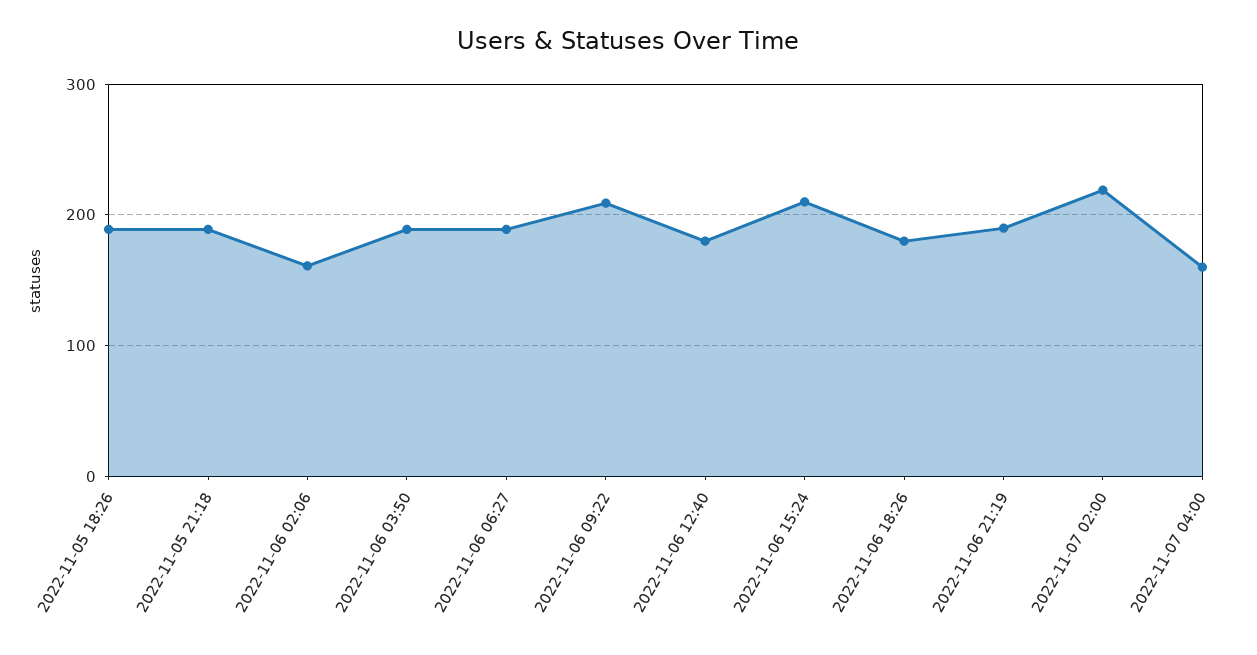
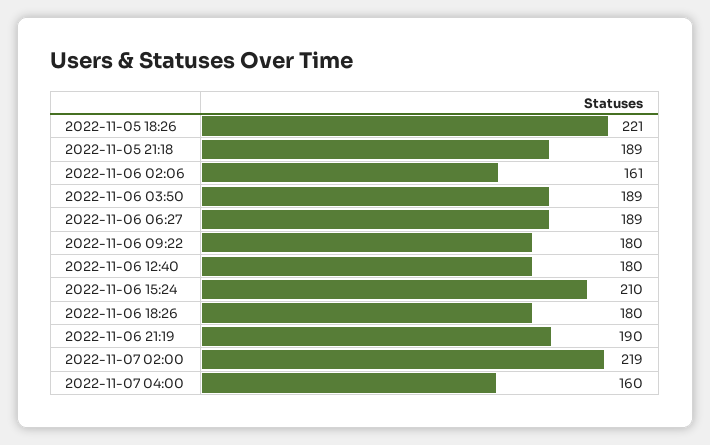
  {
-   "2022-11-05 18:26": 190,
+   "2022-11-05 18:26": 221,
    "2022-11-05 21:18": 189,
    "2022-11-06 02:06": 161,
    "2022-11-06 03:50": 189,
    "2022-11-06 06:27": 189,
-   "2022-11-06 09:22": 210,
+   "2022-11-06 09:22": 180,
    "2022-11-06 12:40": 180,
    "2022-11-06 15:24": 210,
    "2022-11-06 18:26": 180,
    "2022-11-06 21:19": 190,
    "2022-11-07 02:00": 219,
    "2022-11-07 04:00": 160
  }

